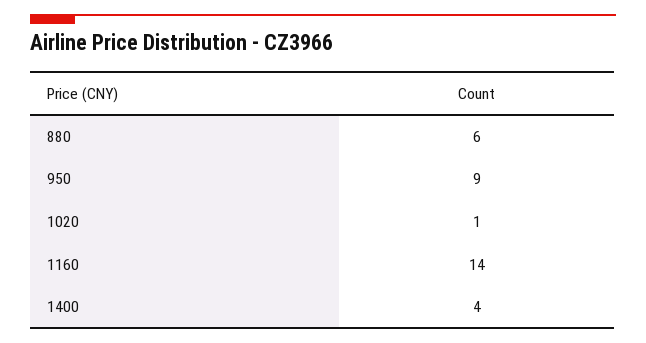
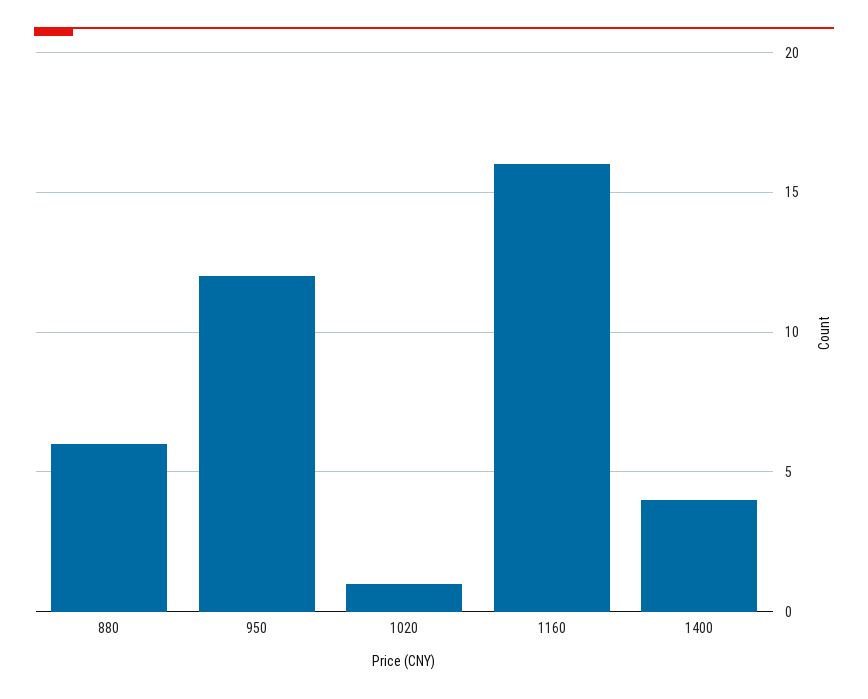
  {
    "880": 6,
-   "950": 9,
+   "950": 12,
    "1020": 1,
-   "1160": 14,
+   "1160": 16,
    "1400": 4
  }

